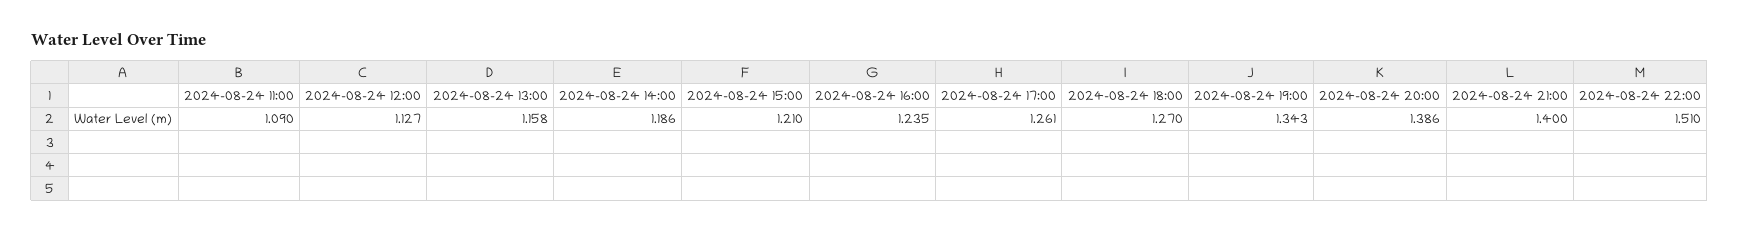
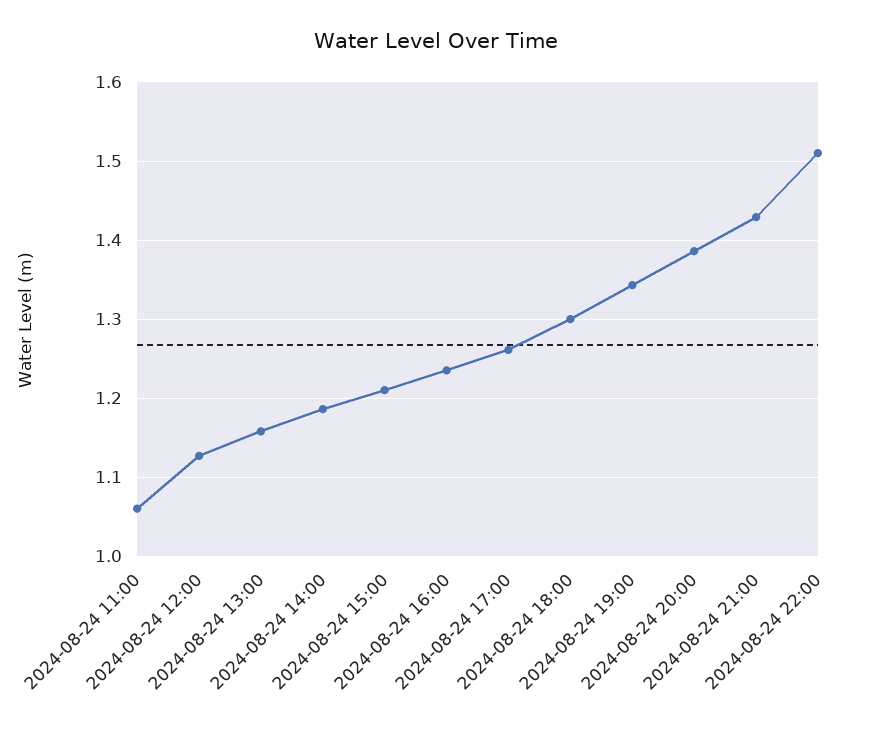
  {
-   "2024-08-24 11:00": 1.09,
+   "2024-08-24 11:00": 1.06,
    "2024-08-24 12:00": 1.127,
    "2024-08-24 13:00": 1.158,
    "2024-08-24 14:00": 1.186,
    "2024-08-24 15:00": 1.21,
    "2024-08-24 16:00": 1.235,
    "2024-08-24 17:00": 1.261,
-   "2024-08-24 18:00": 1.27,
+   "2024-08-24 18:00": 1.3,
    "2024-08-24 19:00": 1.343,
    "2024-08-24 20:00": 1.386,
-   "2024-08-24 21:00": 1.4,
+   "2024-08-24 21:00": 1.43,
    "2024-08-24 22:00": 1.51
  }

